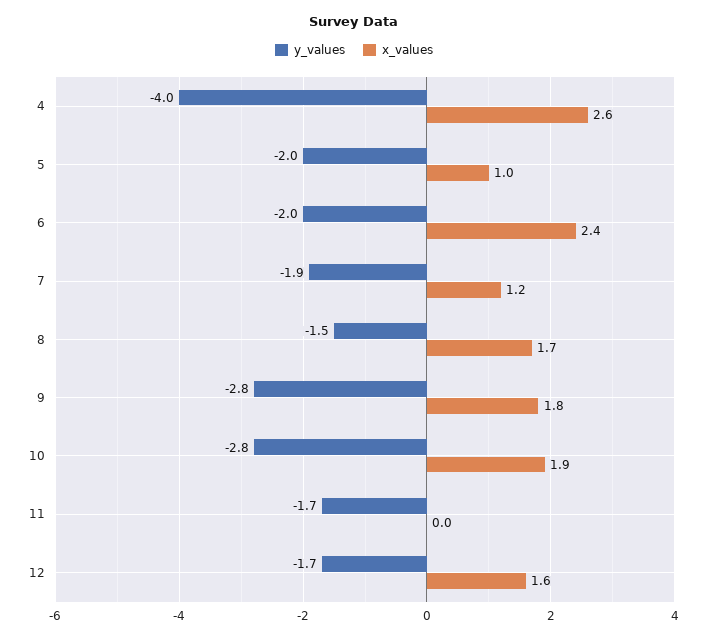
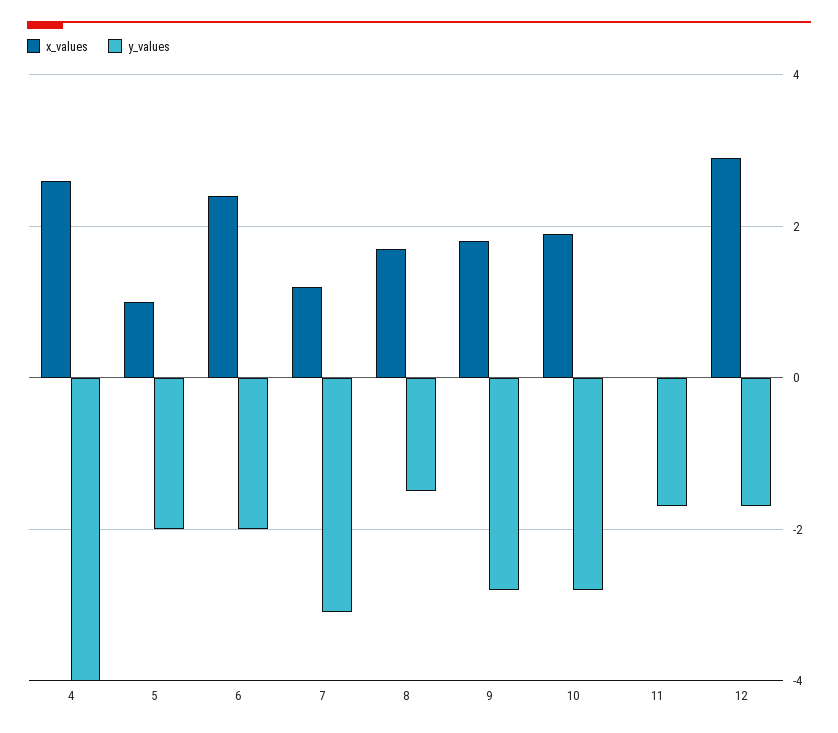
  {
    "y_values": {
      "4": -4,
      "5": -2,
      "6": -2,
-     "7": -1.9,
+     "7": -3,
      "8": -1.5,
      "9": -2.8,
      "10": -2.8,
      "11": -1.7,
      "12": -1.7
    },
    "x_values": {
      "4": 2.6,
      "5": 1,
      "6": 2.4,
      "7": 1.2,
      "8": 1.7,
      "9": 1.8,
      "10": 1.9,
      "11": 0,
-     "12": 1.6
+     "12": 3
    }
  }

